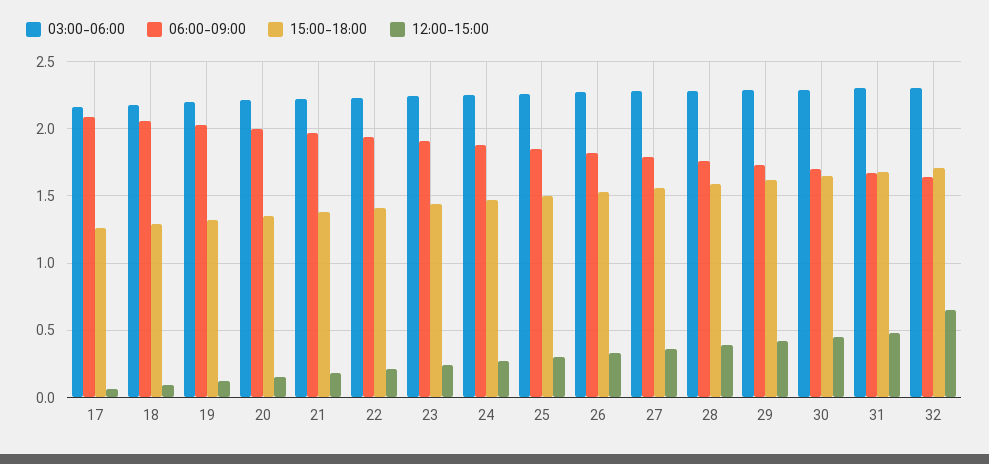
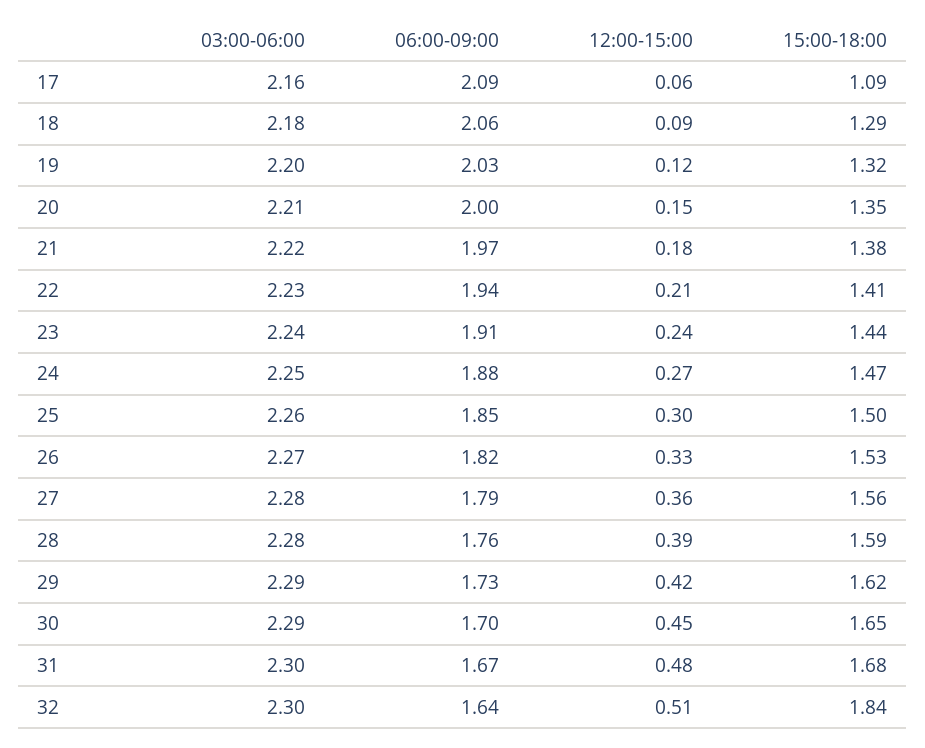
  {
    "03:00-06:00": {
      "17": 2.16,
      "18": 2.18,
      "19": 2.2,
      "20": 2.21,
      "21": 2.22,
      "22": 2.23,
      "23": 2.24,
      "24": 2.25,
      "25": 2.26,
      "26": 2.27,
      "27": 2.28,
      "28": 2.28,
      "29": 2.29,
      "30": 2.29,
      "31": 2.3,
      "32": 2.3
    },
    "06:00-09:00": {
      "17": 2.09,
      "18": 2.06,
      "19": 2.03,
      "20": 2,
      "21": 1.97,
      "22": 1.94,
      "23": 1.91,
      "24": 1.88,
      "25": 1.85,
      "26": 1.82,
      "27": 1.79,
      "28": 1.76,
      "29": 1.73,
      "30": 1.7,
      "31": 1.67,
      "32": 1.64
    },
    "15:00-18:00": {
-     "17": 1.25,
+     "17": 1.09,
      "18": 1.29,
      "19": 1.32,
      "20": 1.35,
      "21": 1.38,
      "22": 1.41,
      "23": 1.44,
      "24": 1.47,
      "25": 1.5,
      "26": 1.53,
      "27": 1.56,
      "28": 1.59,
      "29": 1.62,
      "30": 1.65,
      "31": 1.68,
-     "32": 1.7
+     "32": 1.84
    },
    "12:00-15:00": {
      "17": 0.06,
      "18": 0.09,
      "19": 0.12,
      "20": 0.15,
      "21": 0.18,
      "22": 0.21,
      "23": 0.24,
      "24": 0.27,
      "25": 0.3,
      "26": 0.33,
      "27": 0.36,
      "28": 0.39,
      "29": 0.42,
      "30": 0.45,
      "31": 0.48,
-     "32": 0.65
+     "32": 0.51
    }
  }

